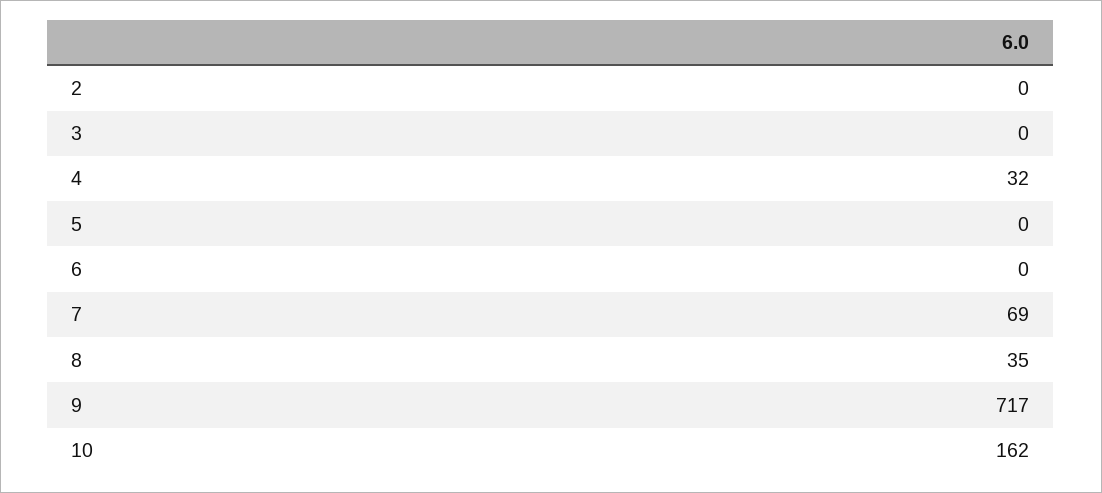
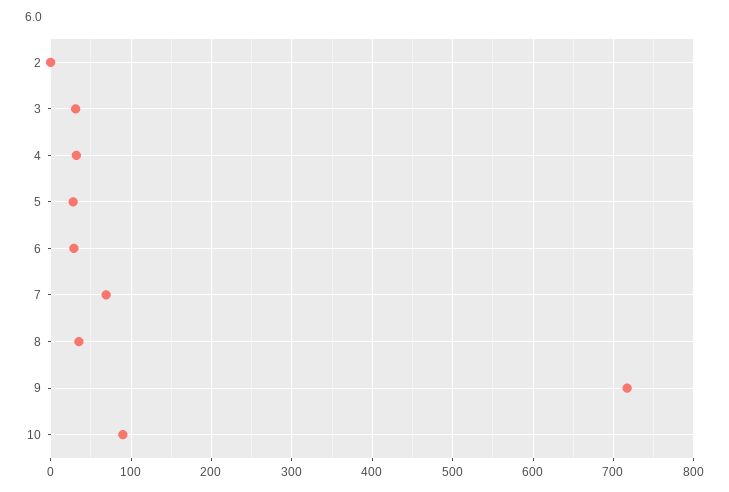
  {
    "2": 0,
-   "3": 0,
+   "3": 30,
    "4": 32,
-   "5": 0,
+   "5": 30,
-   "6": 0,
+   "6": 30,
    "7": 69,
    "8": 35,
    "9": 717,
-   "10": 162
+   "10": 90
  }

